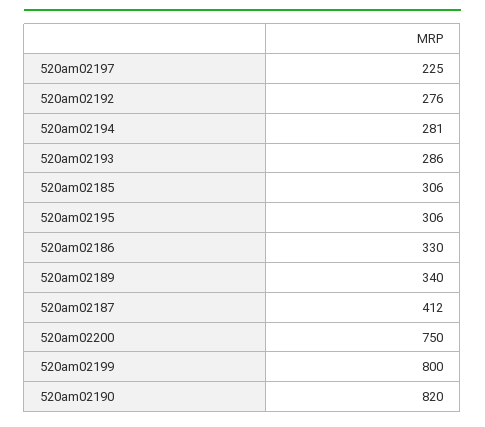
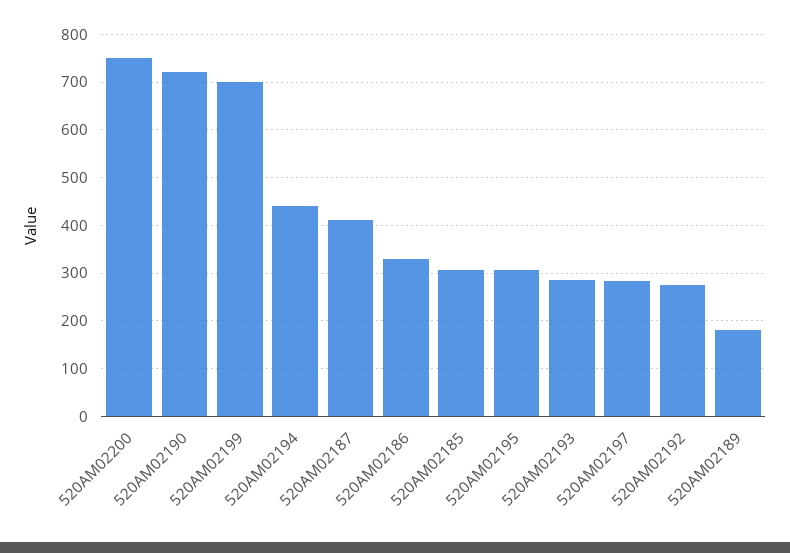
  {
-   "520am02197": 225,
+   "520am02197": 280,
    "520am02192": 276,
-   "520am02194": 281,
+   "520am02194": 440,
    "520am02193": 286,
    "520am02185": 306,
    "520am02195": 306,
    "520am02186": 330,
-   "520am02189": 340,
+   "520am02189": 180,
    "520am02187": 412,
    "520am02200": 750,
-   "520am02199": 800,
+   "520am02199": 700,
-   "520am02190": 820
+   "520am02190": 720
  }

